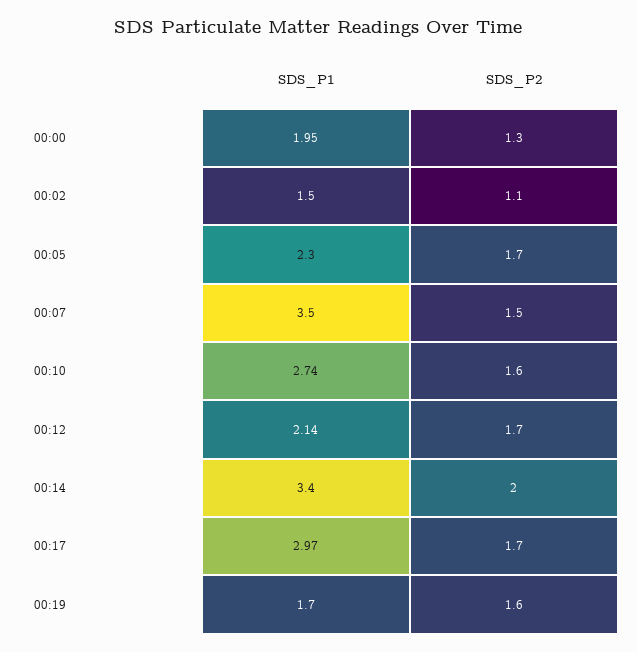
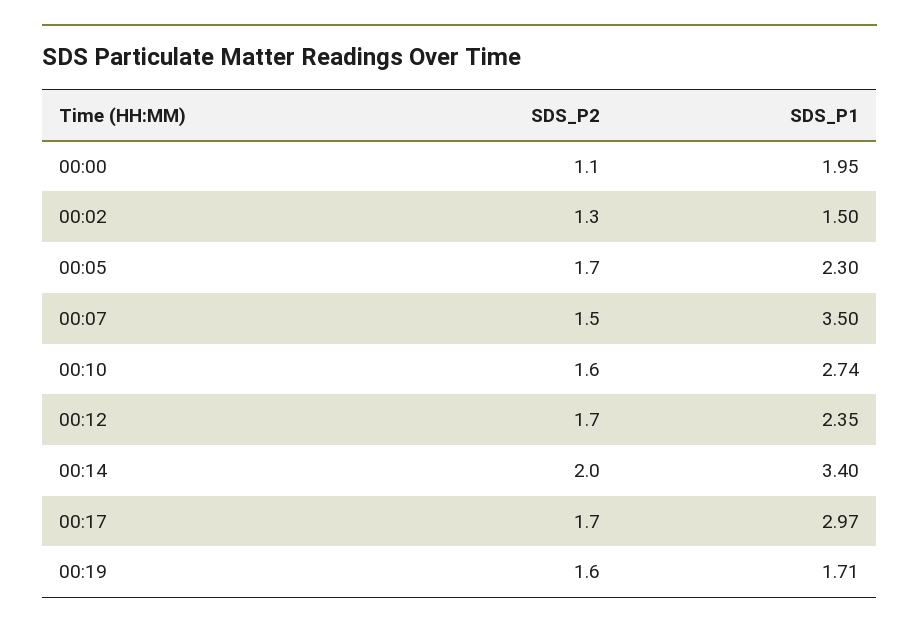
  {
    "SDS_P1": {
      "00:00": 1.95,
      "00:02": 1.5,
      "00:05": 2.3,
      "00:07": 3.5,
      "00:10": 2.74,
-     "00:12": 2.14,
+     "00:12": 2.35,
      "00:14": 3.4,
      "00:17": 2.97,
-     "00:19": 1.7
+     "00:19": 1.71
    },
    "SDS_P2": {
-     "00:00": 1.3,
+     "00:00": 1.1,
-     "00:02": 1.1,
+     "00:02": 1.3,
      "00:05": 1.7,
      "00:07": 1.5,
      "00:10": 1.6,
      "00:12": 1.7,
      "00:14": 2,
      "00:17": 1.7,
      "00:19": 1.6
    }
  }

